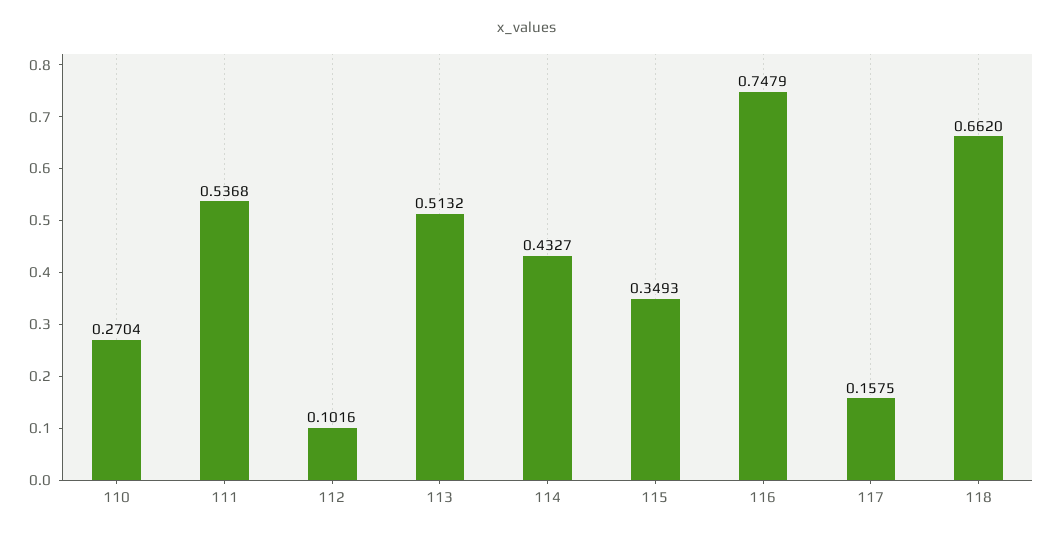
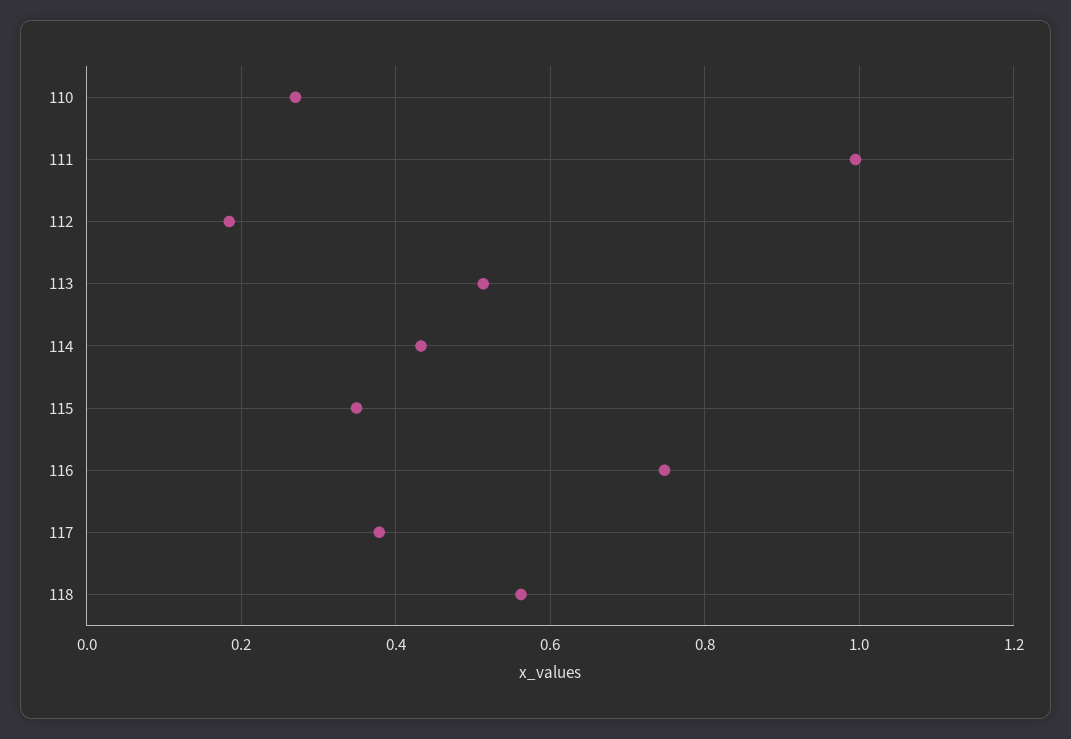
  {
    "110": 0.2704,
-   "111": 0.5368,
+   "111": 1,
-   "112": 0.1016,
+   "112": 0.18,
    "113": 0.5132,
    "114": 0.4327,
    "115": 0.3493,
    "116": 0.7479,
-   "117": 0.1575,
+   "117": 0.38,
-   "118": 0.662
+   "118": 0.56
  }

